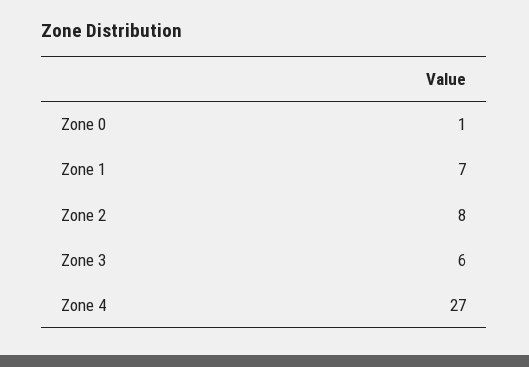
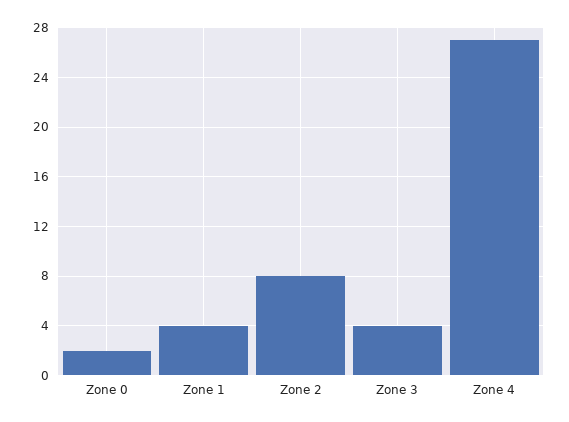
  {
-   "Zone 0": 1,
+   "Zone 0": 2,
-   "Zone 1": 7,
+   "Zone 1": 4,
    "Zone 2": 8,
-   "Zone 3": 6,
+   "Zone 3": 4,
    "Zone 4": 27
  }

